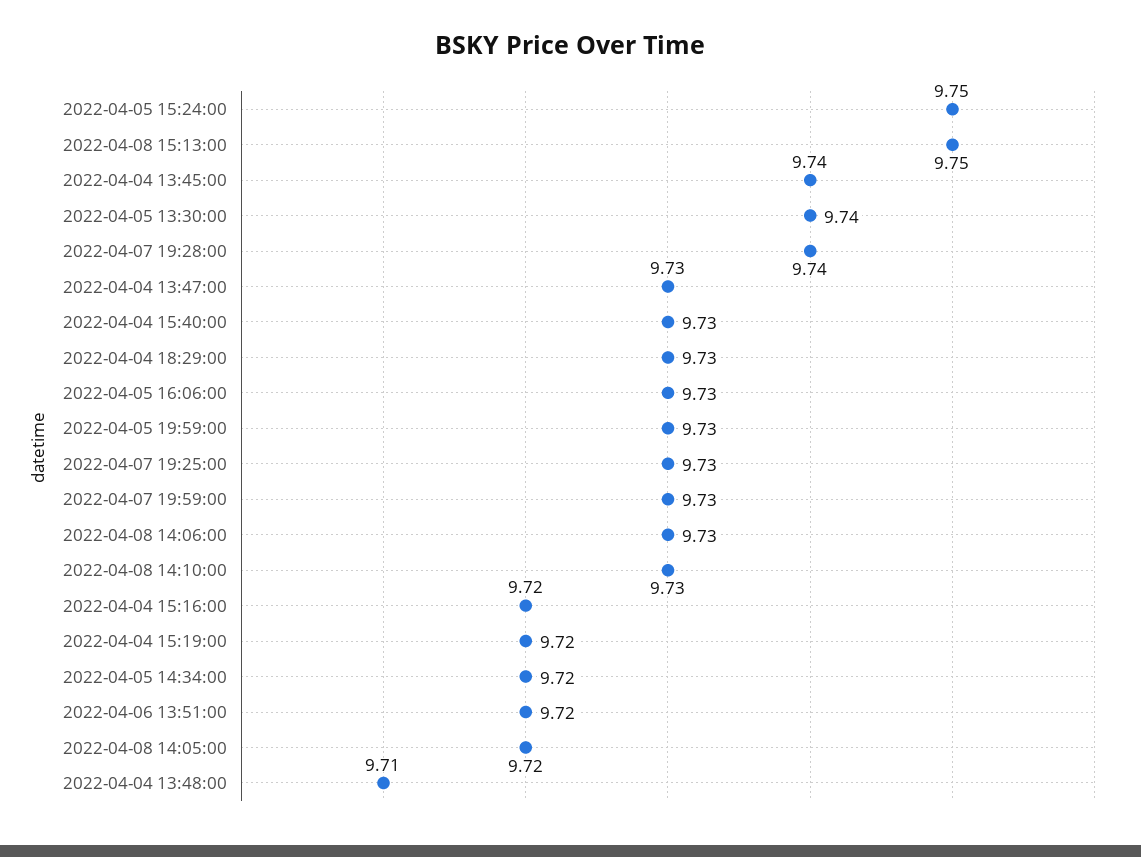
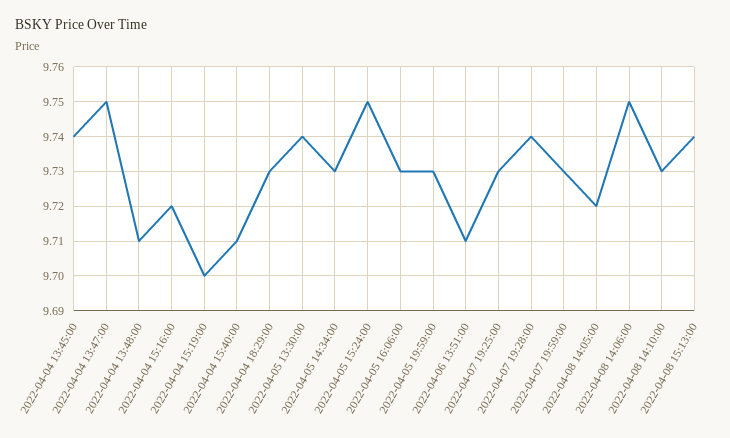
  {
    "2022-04-05 15:24:00": 9.75,
-   "2022-04-08 15:13:00": 9.75,
+   "2022-04-08 15:13:00": 9.74,
    "2022-04-04 13:45:00": 9.74,
    "2022-04-05 13:30:00": 9.74,
    "2022-04-07 19:28:00": 9.74,
-   "2022-04-04 13:47:00": 9.73,
+   "2022-04-04 13:47:00": 9.75,
-   "2022-04-04 15:40:00": 9.73,
+   "2022-04-04 15:40:00": 9.71,
    "2022-04-04 18:29:00": 9.73,
    "2022-04-05 16:06:00": 9.73,
    "2022-04-05 19:59:00": 9.73,
    "2022-04-07 19:25:00": 9.73,
    "2022-04-07 19:59:00": 9.73,
-   "2022-04-08 14:06:00": 9.73,
+   "2022-04-08 14:06:00": 9.75,
    "2022-04-08 14:10:00": 9.73,
    "2022-04-04 15:16:00": 9.72,
-   "2022-04-04 15:19:00": 9.72,
+   "2022-04-04 15:19:00": 9.7,
-   "2022-04-05 14:34:00": 9.72,
+   "2022-04-05 14:34:00": 9.73,
-   "2022-04-06 13:51:00": 9.72,
+   "2022-04-06 13:51:00": 9.71,
    "2022-04-08 14:05:00": 9.72,
    "2022-04-04 13:48:00": 9.71
  }

